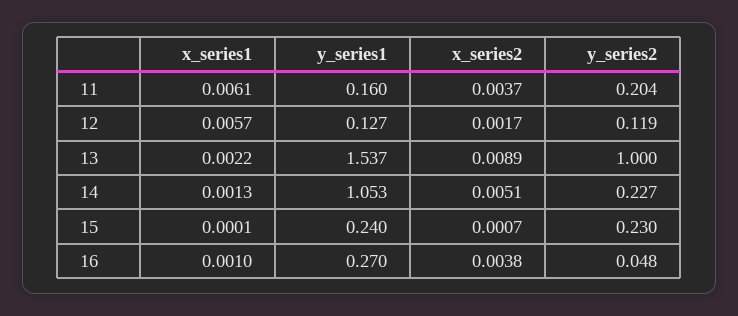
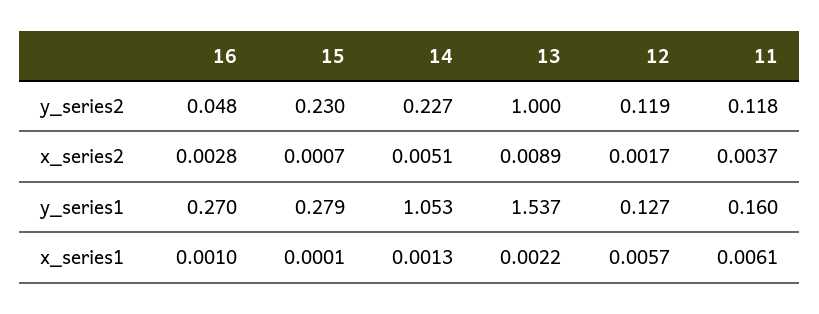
  {
    "x_series1": {
      "11": 0.0061,
      "12": 0.0057,
      "13": 0.0022,
      "14": 0.0013,
      "15": 0.0001,
      "16": 0.001
    },
    "y_series1": {
      "11": 0.16,
      "12": 0.127,
      "13": 1.537,
      "14": 1.053,
-     "15": 0.24,
+     "15": 0.279,
      "16": 0.27
    },
    "x_series2": {
      "11": 0.0037,
      "12": 0.0017,
      "13": 0.0089,
      "14": 0.0051,
      "15": 0.0007,
-     "16": 0.0038
+     "16": 0.0028
    },
    "y_series2": {
-     "11": 0.204,
+     "11": 0.118,
      "12": 0.119,
      "13": 1,
      "14": 0.227,
      "15": 0.23,
      "16": 0.048
    }
  }

